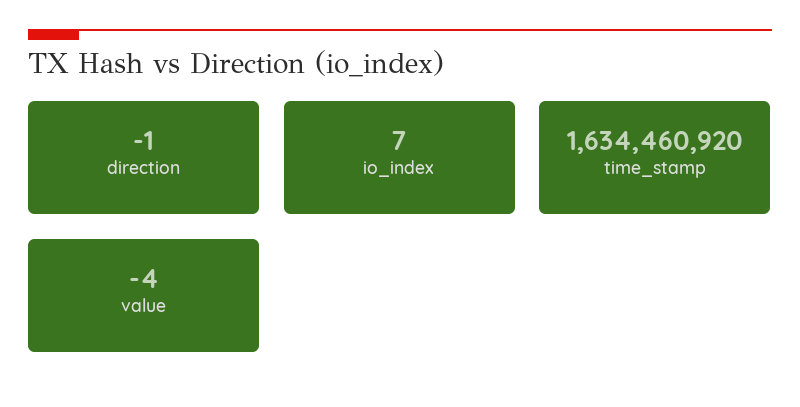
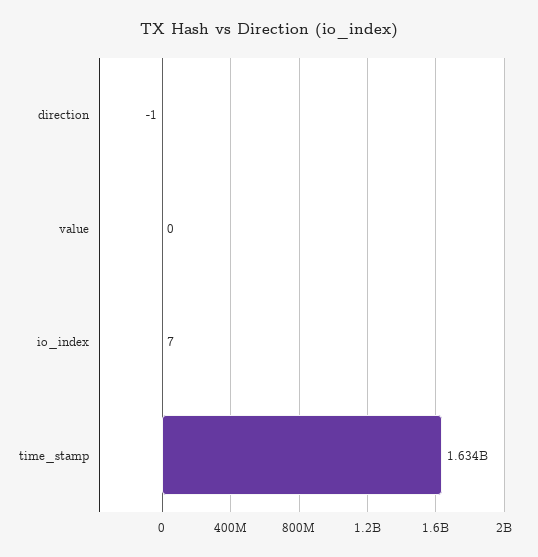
  {
    "direction": -1,
    "io_index": 7,
    "time_stamp": 1634460920,
-   "value": -4
+   "value": 0
  }

